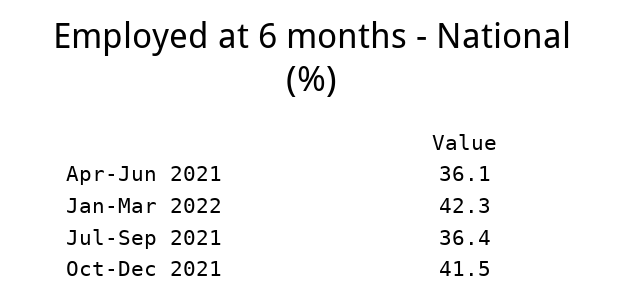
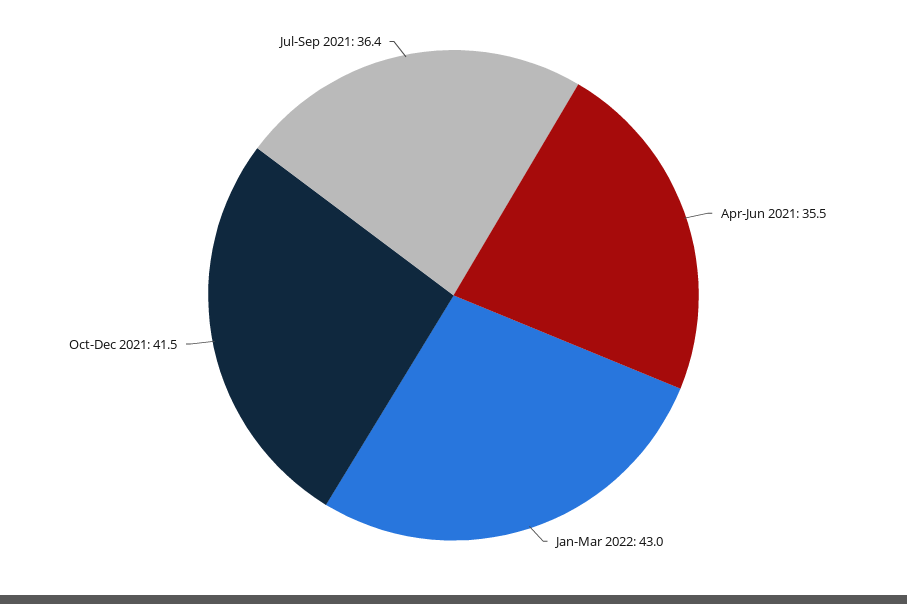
  {
-   "Apr-Jun 2021": 36.1,
+   "Apr-Jun 2021": 35.5,
-   "Jan-Mar 2022": 42.3,
+   "Jan-Mar 2022": 43,
    "Jul-Sep 2021": 36.4,
    "Oct-Dec 2021": 41.5
  }

